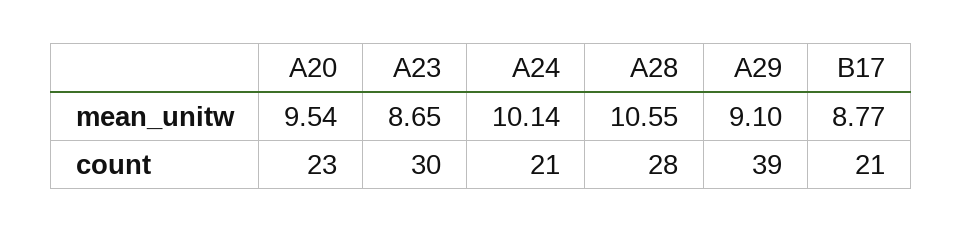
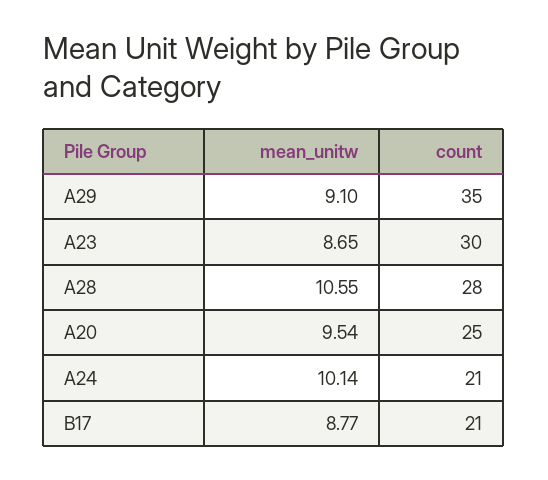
  {
    "A20": {
      "mean_unitw": 9.54,
-     "count": 23
+     "count": 25
    },
    "A23": {
      "mean_unitw": 8.65,
      "count": 30
    },
    "A24": {
      "mean_unitw": 10.14,
      "count": 21
    },
    "A28": {
      "mean_unitw": 10.55,
      "count": 28
    },
    "A29": {
      "mean_unitw": 9.1,
-     "count": 39
+     "count": 35
    },
    "B17": {
      "mean_unitw": 8.77,
      "count": 21
    }
  }

